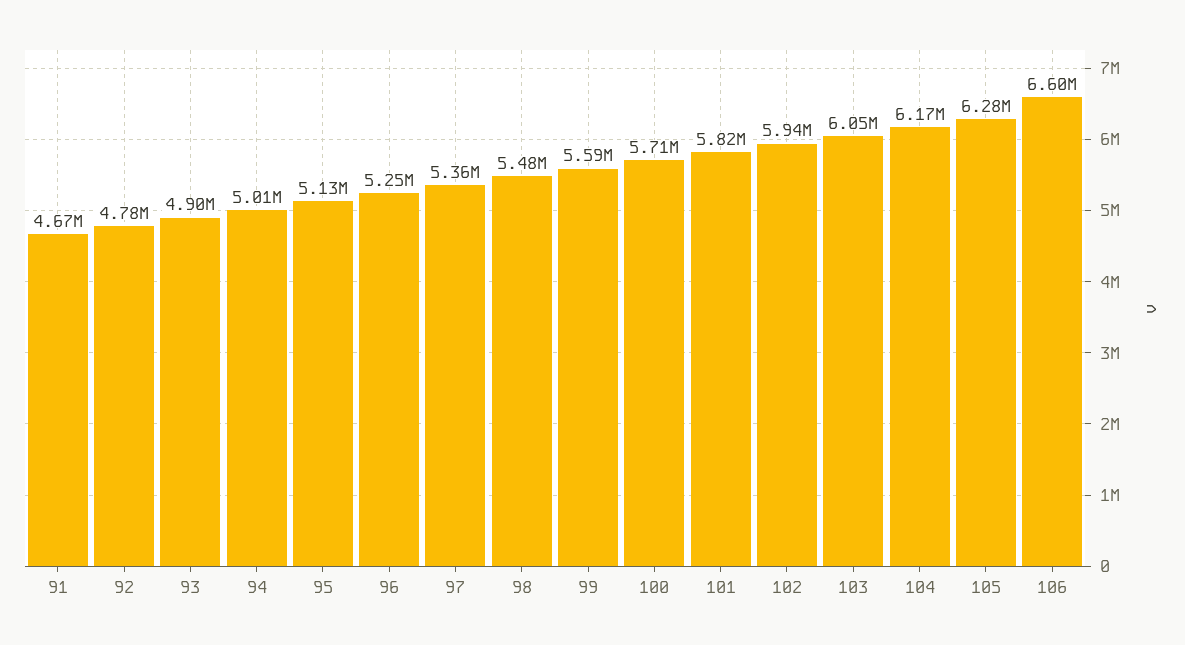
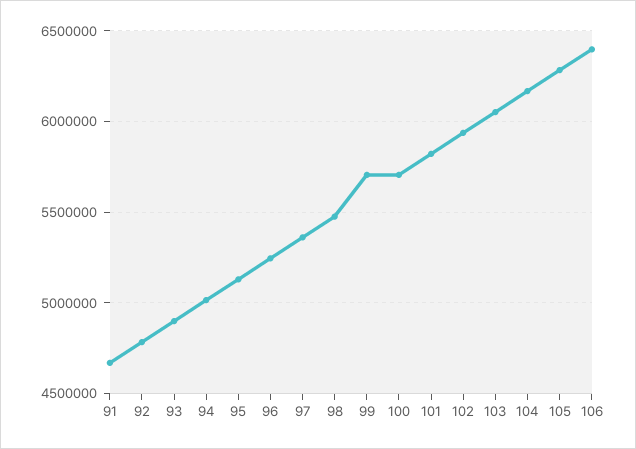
  {
    "91": 4670000,
    "92": 4780000,
    "93": 4900000,
    "94": 5010000,
    "95": 5130000,
    "96": 5250000,
    "97": 5360000,
    "98": 5480000,
-   "99": 5590000,
+   "99": 5700000,
    "100": 5710000,
    "101": 5820000,
    "102": 5940000,
    "103": 6050000,
    "104": 6170000,
    "105": 6280000,
-   "106": 6600000
+   "106": 6400000
  }

